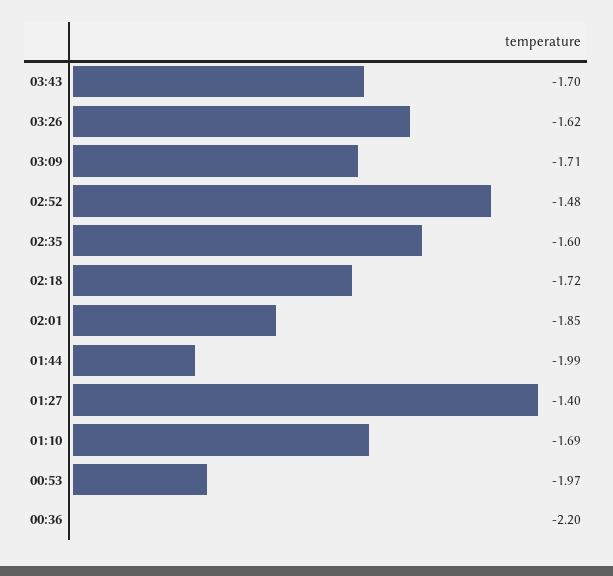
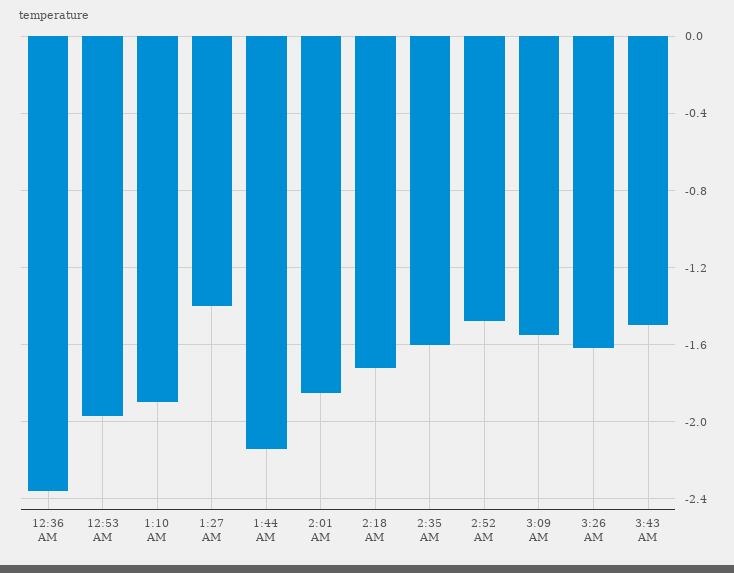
  {
-   "03:43": -1.7,
+   "03:43": -1.5,
    "03:26": -1.62,
-   "03:09": -1.71,
+   "03:09": -1.55,
    "02:52": -1.48,
    "02:35": -1.6,
    "02:18": -1.72,
    "02:01": -1.85,
-   "01:44": -1.99,
+   "01:44": -2.15,
    "01:27": -1.4,
-   "01:10": -1.69,
+   "01:10": -1.9,
    "00:53": -1.97,
-   "00:36": -2.2
+   "00:36": -2.35
  }

